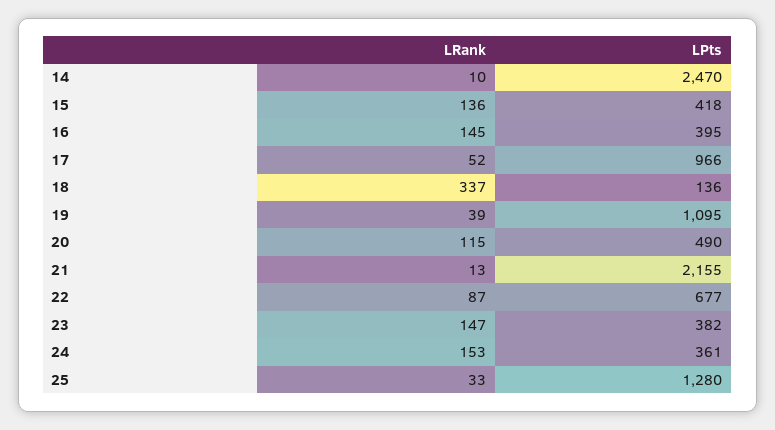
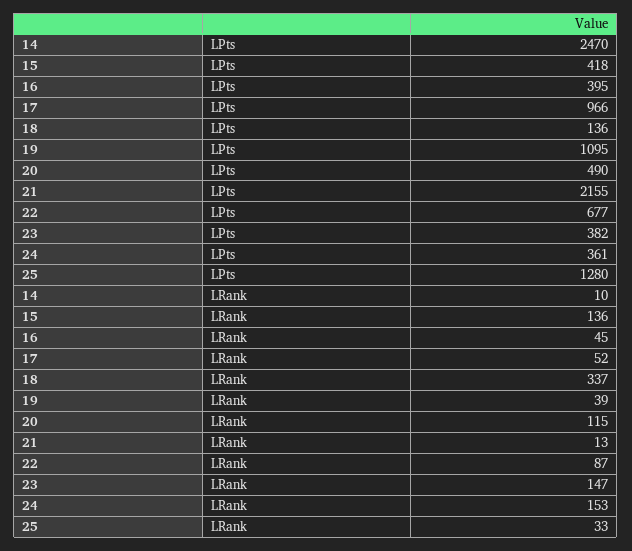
  {
    "LRank": {
      "14": 10,
      "15": 136,
-     "16": 145,
+     "16": 45,
      "17": 52,
      "18": 337,
      "19": 39,
      "20": 115,
      "21": 13,
      "22": 87,
      "23": 147,
      "24": 153,
      "25": 33
    },
    "LPts": {
      "14": 2470,
      "15": 418,
      "16": 395,
      "17": 966,
      "18": 136,
      "19": 1095,
      "20": 490,
      "21": 2155,
      "22": 677,
      "23": 382,
      "24": 361,
      "25": 1280
    }
  }

